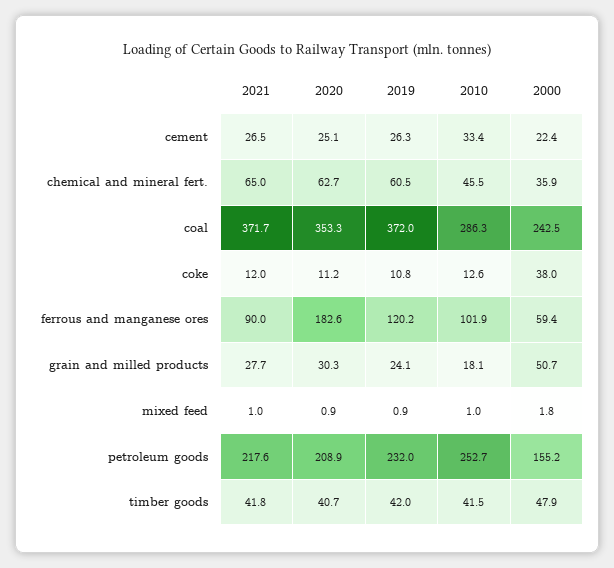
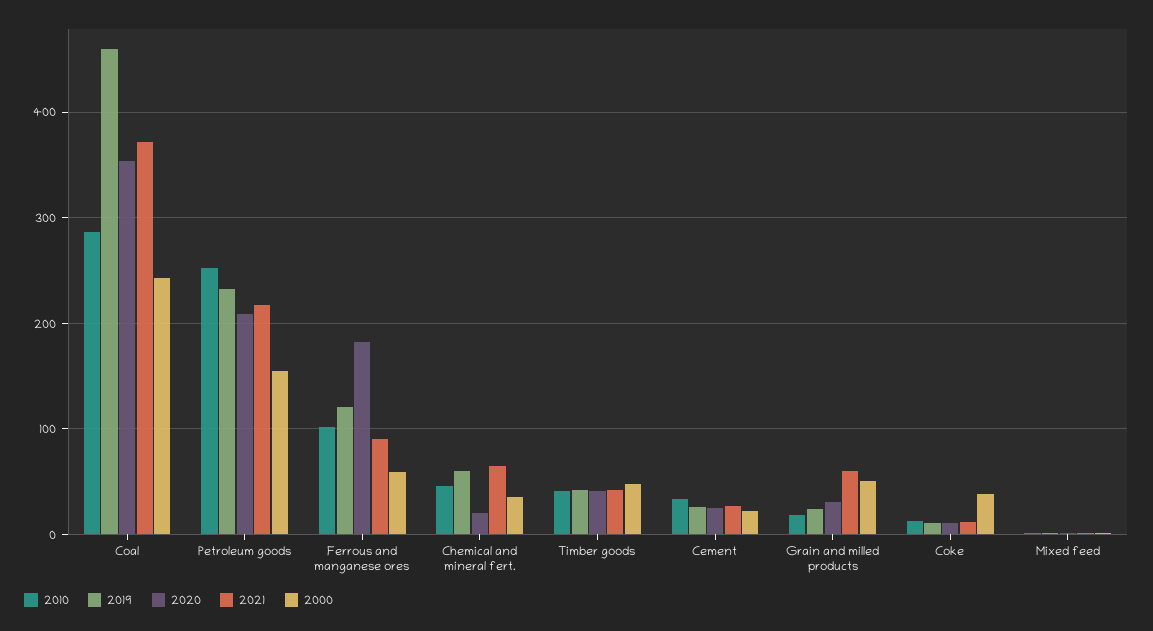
  {
    "2021": {
      "cement": 26.5,
      "chemical and mineral fert.": 65,
      "coal": 371.7,
      "coke": 12,
      "ferrous and manganese ores": 90,
-     "grain and milled products": 27.7,
+     "grain and milled products": 60,
      "mixed feed": 1,
      "petroleum goods": 217.6,
      "timber goods": 41.8
    },
    "2020": {
      "cement": 25.1,
-     "chemical and mineral fert.": 62.7,
+     "chemical and mineral fert.": 20,
      "coal": 353.3,
      "coke": 11.2,
      "ferrous and manganese ores": 182.6,
      "grain and milled products": 30.3,
      "mixed feed": 0.9,
      "petroleum goods": 208.9,
      "timber goods": 40.7
    },
    "2019": {
      "cement": 26.3,
      "chemical and mineral fert.": 60.5,
-     "coal": 372,
+     "coal": 460,
      "coke": 10.8,
      "ferrous and manganese ores": 120.2,
      "grain and milled products": 24.1,
      "mixed feed": 0.9,
      "petroleum goods": 232,
      "timber goods": 42
    },
    "2010": {
      "cement": 33.4,
      "chemical and mineral fert.": 45.5,
      "coal": 286.3,
      "coke": 12.6,
      "ferrous and manganese ores": 101.9,
      "grain and milled products": 18.1,
      "mixed feed": 1,
      "petroleum goods": 252.7,
      "timber goods": 41.5
    },
    "2000": {
      "cement": 22.4,
      "chemical and mineral fert.": 35.9,
      "coal": 242.5,
      "coke": 38,
      "ferrous and manganese ores": 59.4,
      "grain and milled products": 50.7,
      "mixed feed": 1.8,
      "petroleum goods": 155.2,
      "timber goods": 47.9
    }
  }

